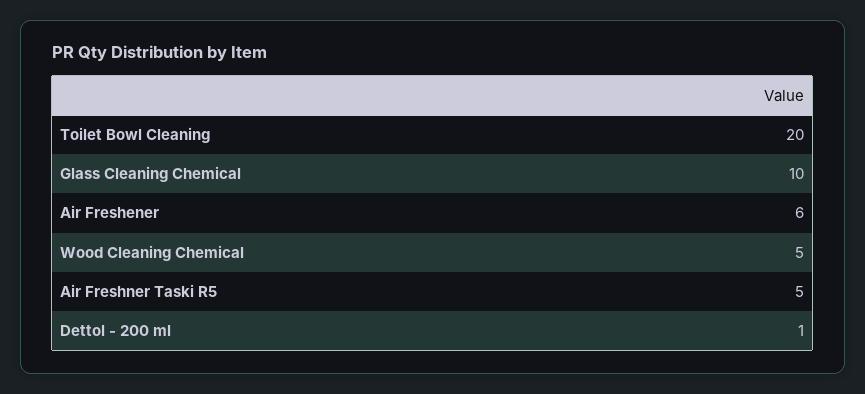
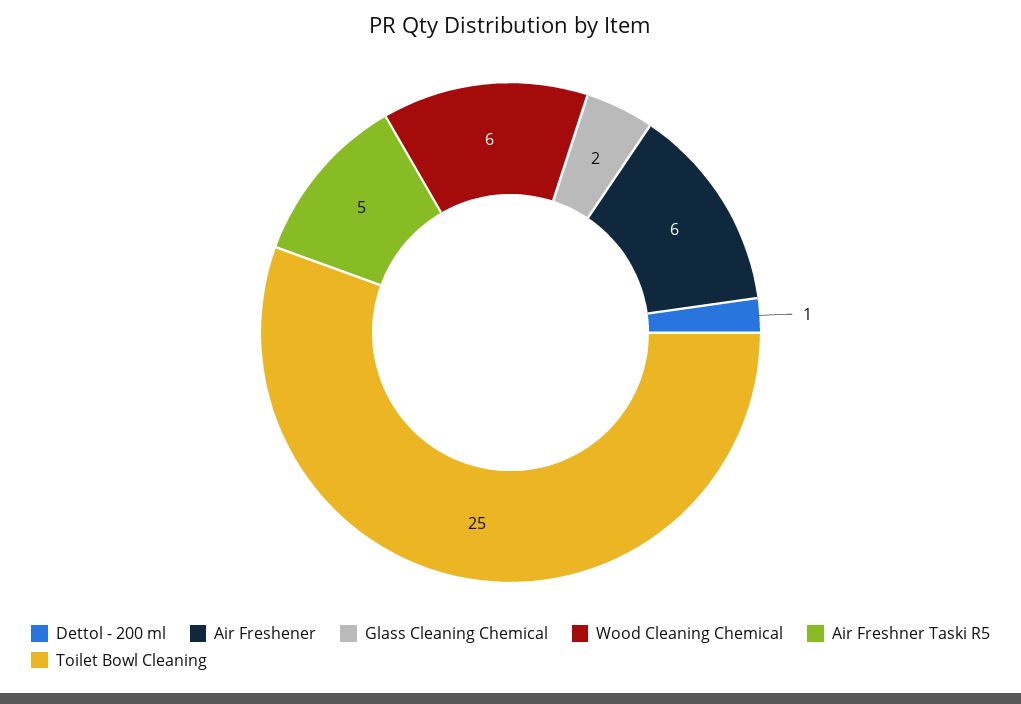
  {
-   "Toilet Bowl Cleaning": 20,
+   "Toilet Bowl Cleaning": 25,
-   "Glass Cleaning Chemical": 10,
+   "Glass Cleaning Chemical": 2,
    "Air Freshener": 6,
-   "Wood Cleaning Chemical": 5,
+   "Wood Cleaning Chemical": 6,
    "Air Freshner Taski R5": 5,
    "Dettol - 200 ml": 1
  }

